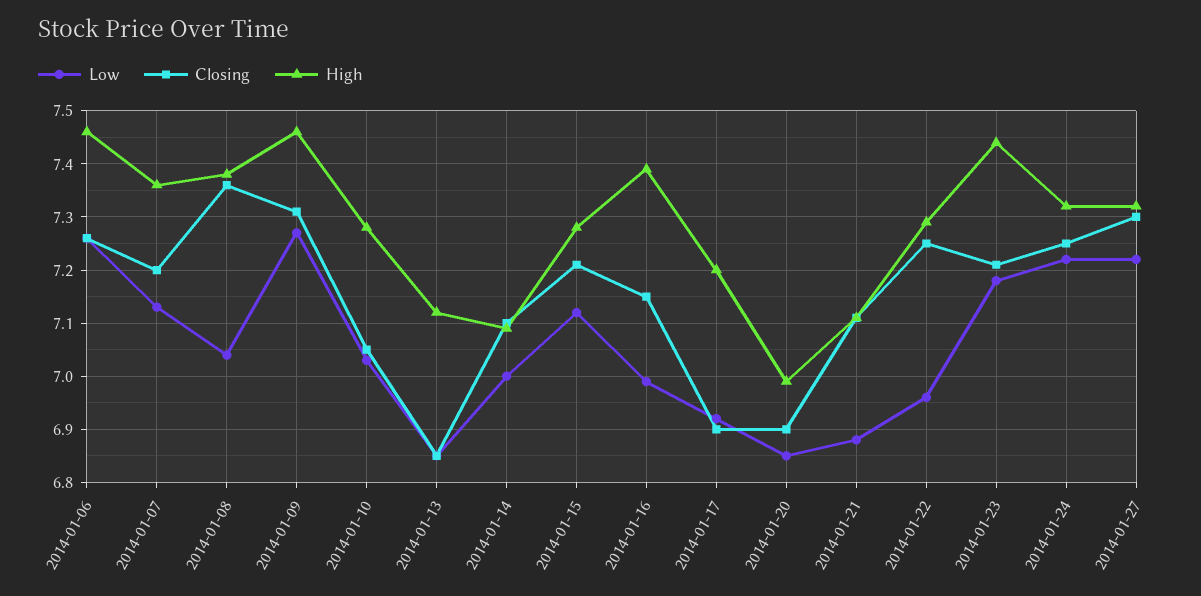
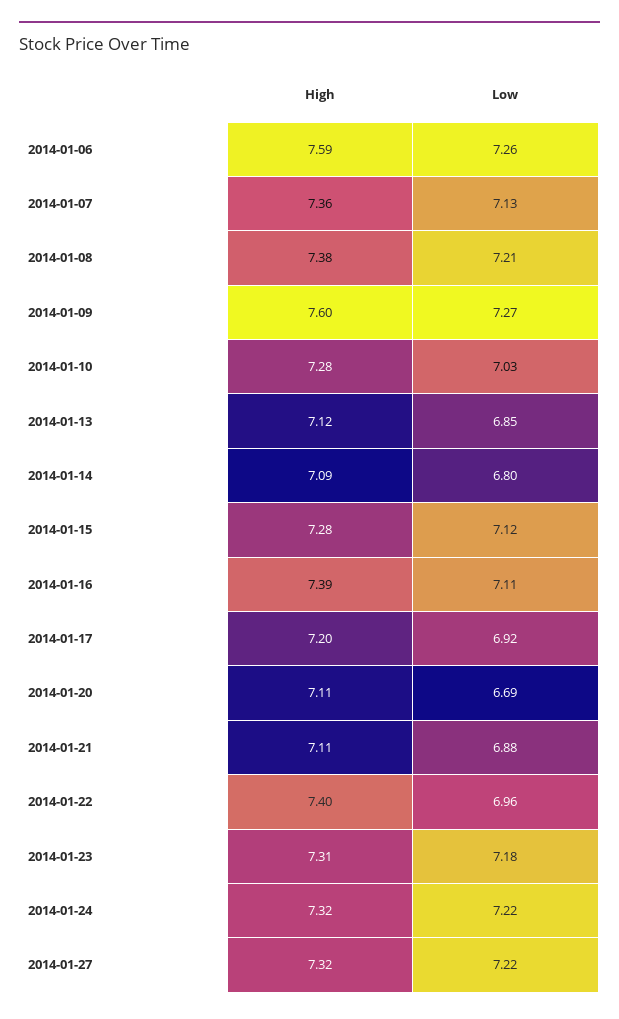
  {
    "Low": {
      "2014-01-06": 7.26,
      "2014-01-07": 7.13,
-     "2014-01-08": 7.05,
+     "2014-01-08": 7.21,
      "2014-01-09": 7.27,
      "2014-01-10": 7.03,
      "2014-01-13": 6.85,
-     "2014-01-14": 7,
+     "2014-01-14": 6.8,
      "2014-01-15": 7.12,
-     "2014-01-16": 7,
+     "2014-01-16": 7.11,
      "2014-01-17": 6.92,
-     "2014-01-20": 6.85,
+     "2014-01-20": 6.69,
      "2014-01-21": 6.88,
      "2014-01-22": 6.96,
      "2014-01-23": 7.18,
      "2014-01-24": 7.22,
      "2014-01-27": 7.22
    },
-   "Closing": {
-     "2014-01-06": 7.25,
-     "2014-01-07": 7.2,
-     "2014-01-08": 7.35,
-     "2014-01-09": 7.3,
-     "2014-01-10": 7.05,
-     "2014-01-13": 6.85,
-     "2014-01-14": 7.1,
-     "2014-01-15": 7.2,
-     "2014-01-16": 7.15,
-     "2014-01-17": 6.9,
-     "2014-01-20": 6.9,
-     "2014-01-21": 7.1,
-     "2014-01-22": 7.25,
-     "2014-01-23": 7.2,
-     "2014-01-24": 7.25,
-     "2014-01-27": 7.3
-   },
    "High": {
-     "2014-01-06": 7.45,
+     "2014-01-06": 7.59,
      "2014-01-07": 7.36,
      "2014-01-08": 7.38,
-     "2014-01-09": 7.45,
+     "2014-01-09": 7.6,
      "2014-01-10": 7.28,
      "2014-01-13": 7.12,
      "2014-01-14": 7.09,
      "2014-01-15": 7.28,
      "2014-01-16": 7.39,
      "2014-01-17": 7.2,
-     "2014-01-20": 7,
+     "2014-01-20": 7.11,
      "2014-01-21": 7.11,
-     "2014-01-22": 7.3,
+     "2014-01-22": 7.4,
-     "2014-01-23": 7.45,
+     "2014-01-23": 7.31,
      "2014-01-24": 7.32,
      "2014-01-27": 7.32
    }
  }

